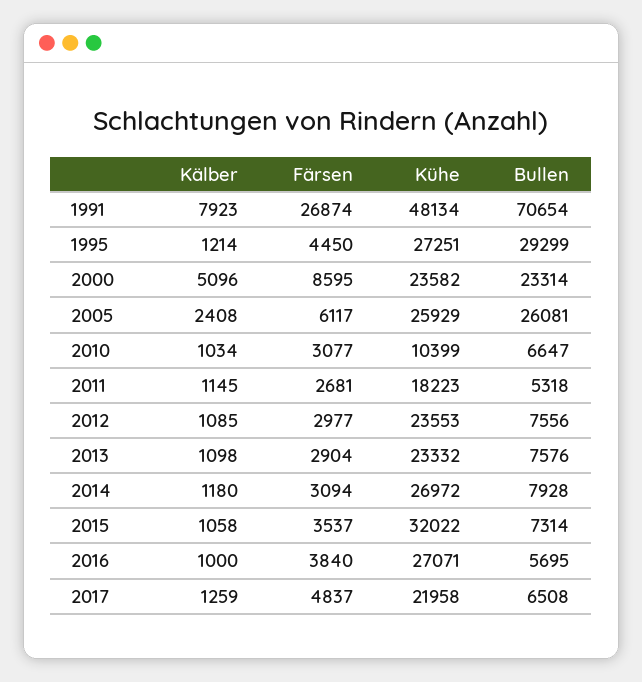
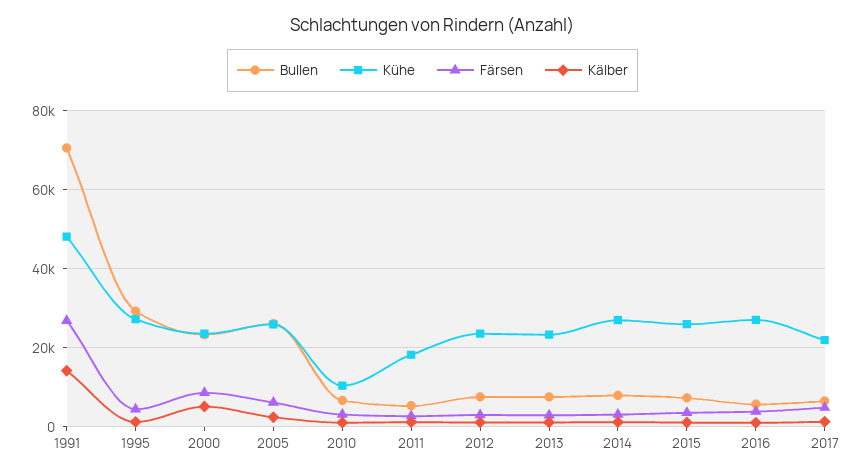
  {
    "Kälber": {
-     "1991": 7923,
+     "1991": 14000,
      "1995": 1214,
      "2000": 5096,
      "2005": 2408,
      "2010": 1034,
      "2011": 1145,
      "2012": 1085,
      "2013": 1098,
      "2014": 1180,
      "2015": 1058,
      "2016": 1000,
      "2017": 1259
    },
    "Färsen": {
      "1991": 26874,
      "1995": 4450,
      "2000": 8595,
      "2005": 6117,
      "2010": 3077,
      "2011": 2681,
      "2012": 2977,
      "2013": 2904,
      "2014": 3094,
      "2015": 3537,
      "2016": 3840,
      "2017": 4837
    },
    "Kühe": {
      "1991": 48134,
      "1995": 27251,
      "2000": 23582,
      "2005": 25929,
      "2010": 10399,
      "2011": 18223,
      "2012": 23553,
      "2013": 23332,
      "2014": 26972,
-     "2015": 32022,
+     "2015": 26000,
      "2016": 27071,
      "2017": 21958
    },
    "Bullen": {
      "1991": 70654,
      "1995": 29299,
      "2000": 23314,
      "2005": 26081,
      "2010": 6647,
      "2011": 5318,
      "2012": 7556,
      "2013": 7576,
      "2014": 7928,
      "2015": 7314,
      "2016": 5695,
      "2017": 6508
    }
  }

